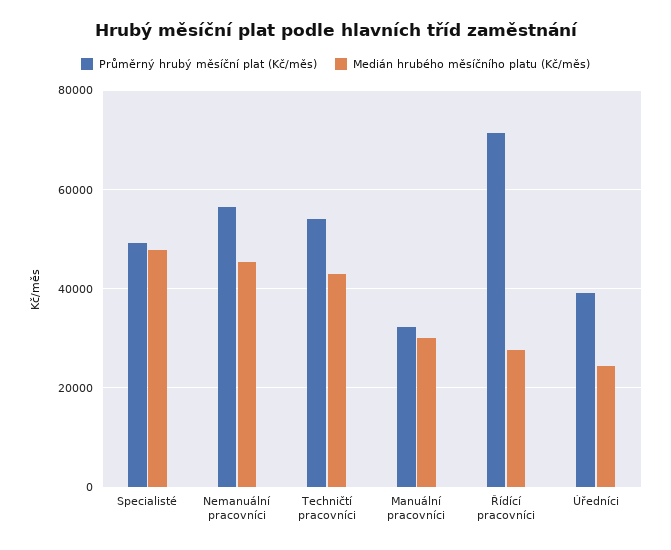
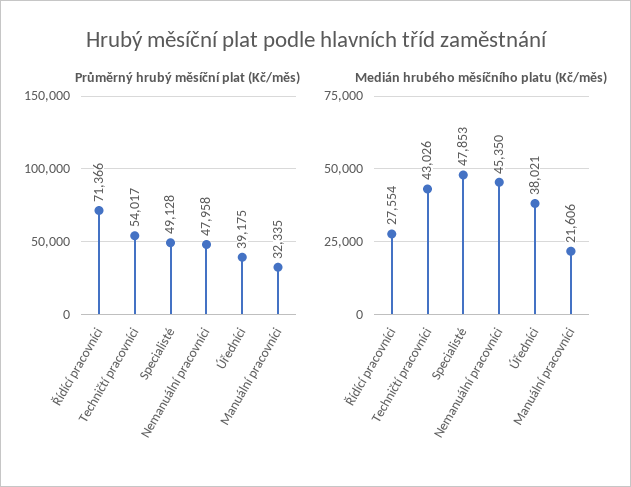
  {
    "Průměrný hrubý měsíční plat (Kč/měs)": {
      "Specialisté": 49128,
-     "Nemanuální pracovníci": 56000,
+     "Nemanuální pracovníci": 47958,
      "Techničtí pracovníci": 54017,
      "Manuální pracovníci": 32335,
      "Řídící pracovníci": 71366,
      "Úředníci": 39175
    },
    "Medián hrubého měsíčního platu (Kč/měs)": {
      "Specialisté": 47853,
      "Nemanuální pracovníci": 45350,
      "Techničtí pracovníci": 43026,
-     "Manuální pracovníci": 30000,
+     "Manuální pracovníci": 21606,
      "Řídící pracovníci": 27554,
-     "Úředníci": 24000
+     "Úředníci": 38021
    }
  }

